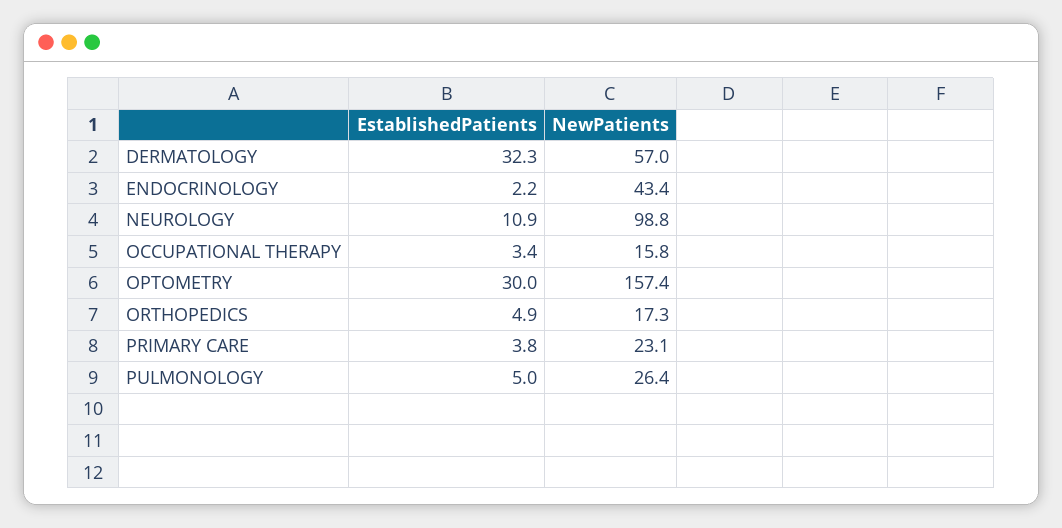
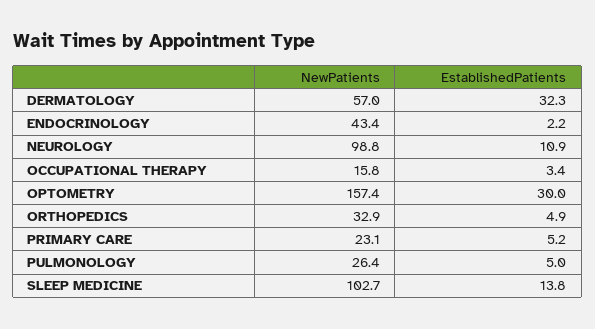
  {
    "EstablishedPatients": {
      "DERMATOLOGY": 32.3,
      "ENDOCRINOLOGY": 2.2,
      "NEUROLOGY": 10.9,
      "OCCUPATIONAL THERAPY": 3.4,
      "OPTOMETRY": 30,
      "ORTHOPEDICS": 4.9,
-     "PRIMARY CARE": 3.8,
+     "PRIMARY CARE": 5.2,
-     "PULMONOLOGY": 5
+     "PULMONOLOGY": 5,
+     "SLEEP MEDICINE": 13.8
    },
    "NewPatients": {
      "DERMATOLOGY": 57,
      "ENDOCRINOLOGY": 43.4,
      "NEUROLOGY": 98.8,
      "OCCUPATIONAL THERAPY": 15.8,
      "OPTOMETRY": 157.4,
-     "ORTHOPEDICS": 17.3,
+     "ORTHOPEDICS": 32.9,
      "PRIMARY CARE": 23.1,
-     "PULMONOLOGY": 26.4
+     "PULMONOLOGY": 26.4,
+     "SLEEP MEDICINE": 102.7
    }
  }

